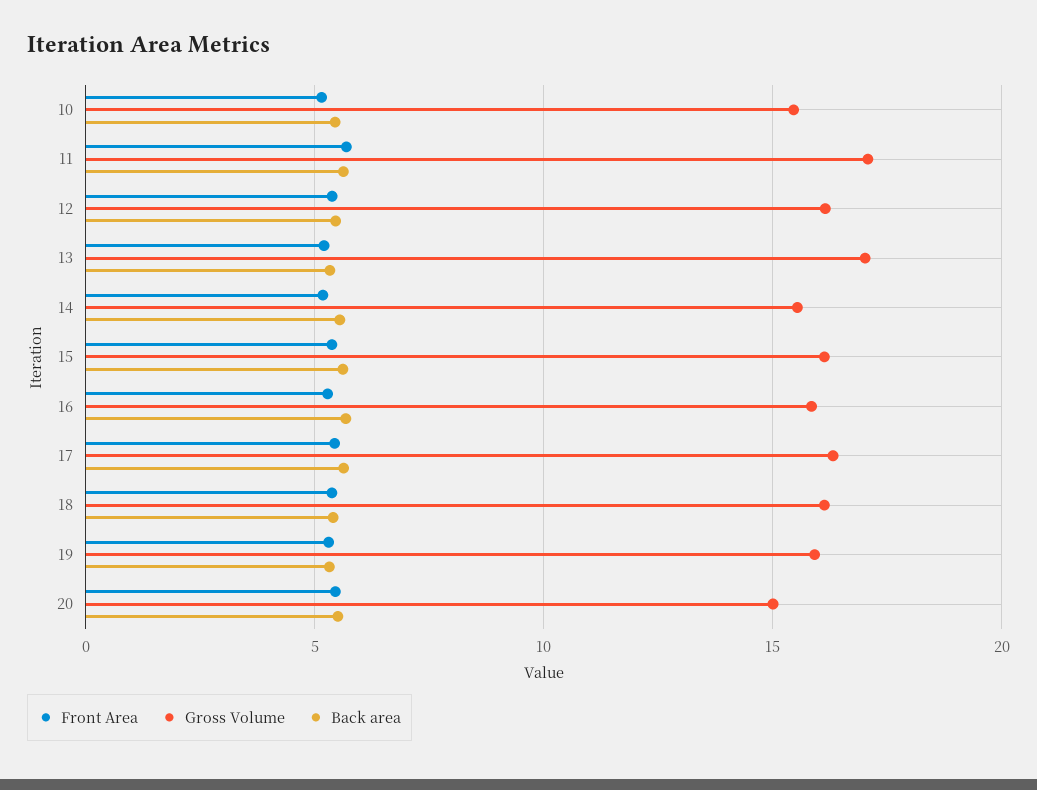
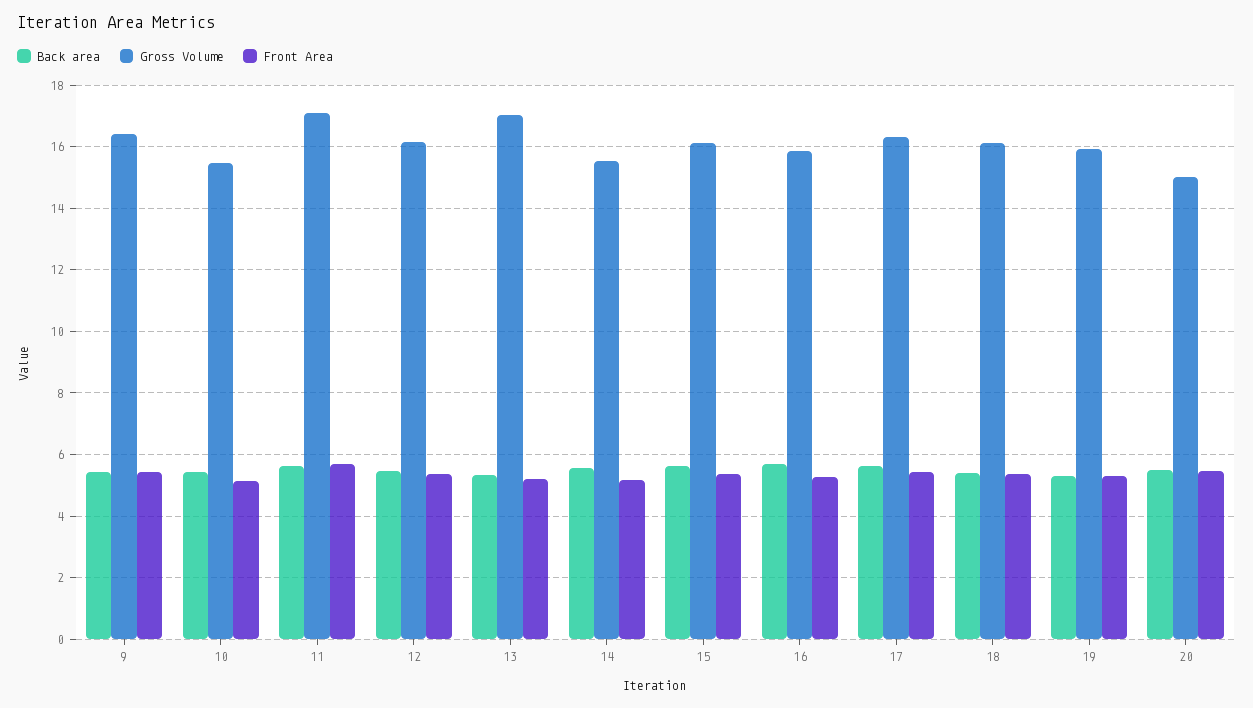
  {
    "Front Area": {
      "10": 5.2,
      "11": 5.6,
      "12": 5.4,
      "13": 5.2,
      "14": 5.2,
      "15": 5.4,
      "16": 5.2,
      "17": 5.4,
      "18": 5.4,
      "19": 5.4,
-     "20": 5.4
+     "20": 5.4,
+     "9": 5.4
    },
    "Gross Volume": {
      "10": 15.4,
      "11": 17,
      "12": 16.2,
      "13": 17,
      "14": 15.6,
      "15": 16.2,
      "16": 15.8,
      "17": 16.4,
      "18": 16.2,
      "19": 16,
-     "20": 15
+     "20": 15,
+     "9": 16.4
    },
    "Back area": {
      "10": 5.4,
      "11": 5.6,
      "12": 5.4,
      "13": 5.4,
      "14": 5.6,
      "15": 5.6,
      "16": 5.6,
      "17": 5.6,
      "18": 5.4,
      "19": 5.4,
-     "20": 5.6
+     "20": 5.6,
+     "9": 5.4
    }
  }

